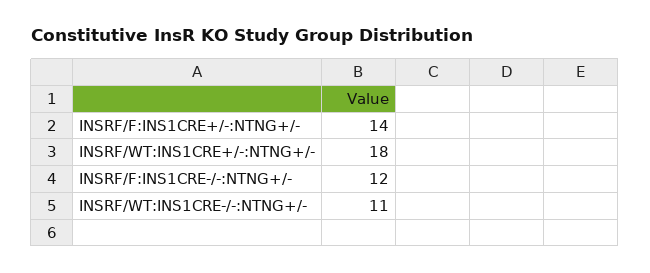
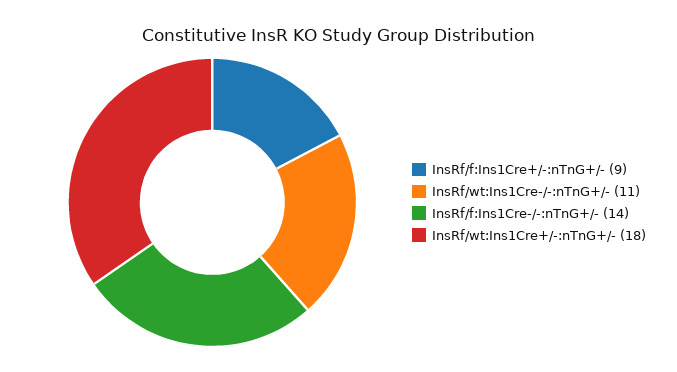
  {
-   "INSRF/F:INS1CRE+/-:NTNG+/-": 14,
+   "INSRF/F:INS1CRE+/-:NTNG+/-": 9,
    "INSRF/WT:INS1CRE+/-:NTNG+/-": 18,
-   "INSRF/F:INS1CRE-/-:NTNG+/-": 12,
+   "INSRF/F:INS1CRE-/-:NTNG+/-": 14,
    "INSRF/WT:INS1CRE-/-:NTNG+/-": 11
  }

